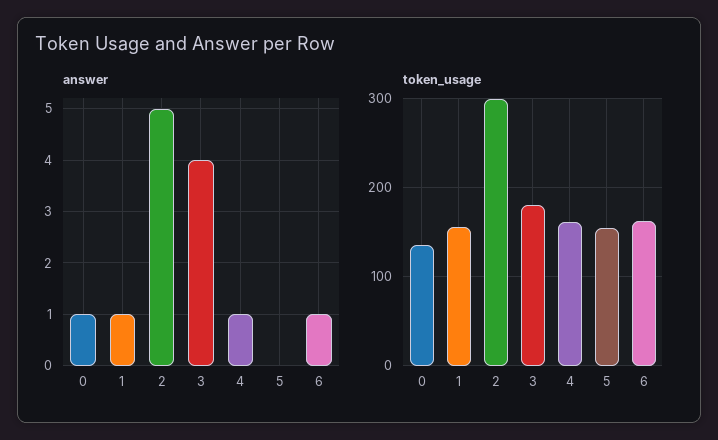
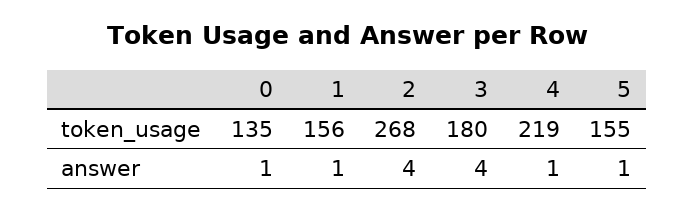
  {
    "answer": {
      "0": 1,
      "1": 1,
-     "2": 5,
+     "2": 4,
      "3": 4,
      "4": 1,
-     "5": 0,
+     "5": 1
-     "6": 1
    },
    "token_usage": {
      "0": 135,
      "1": 156,
-     "2": 300,
+     "2": 268,
      "3": 180,
-     "4": 160,
+     "4": 219,
-     "5": 155,
+     "5": 155
-     "6": 160
    }
  }

